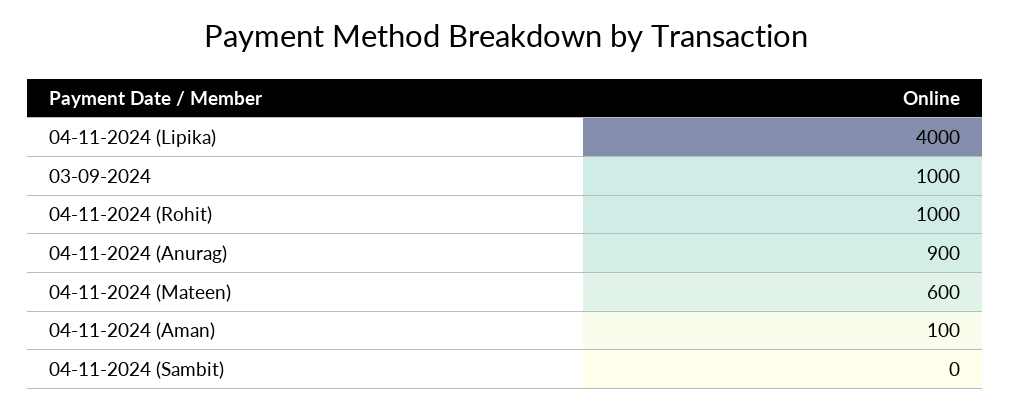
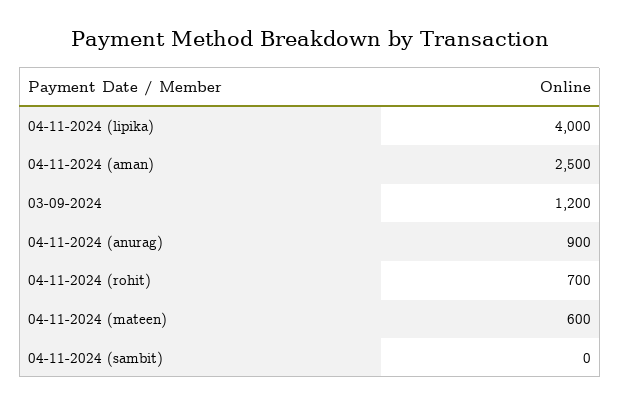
  {
    "04-11-2024 (Lipika)": 4000,
-   "03-09-2024": 1000,
+   "03-09-2024": 1200,
-   "04-11-2024 (Rohit)": 1000,
+   "04-11-2024 (Rohit)": 700,
    "04-11-2024 (Anurag)": 900,
    "04-11-2024 (Mateen)": 600,
-   "04-11-2024 (Aman)": 100,
+   "04-11-2024 (Aman)": 2500,
    "04-11-2024 (Sambit)": 0
  }

